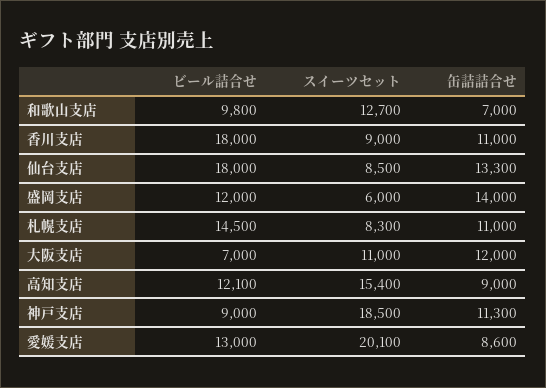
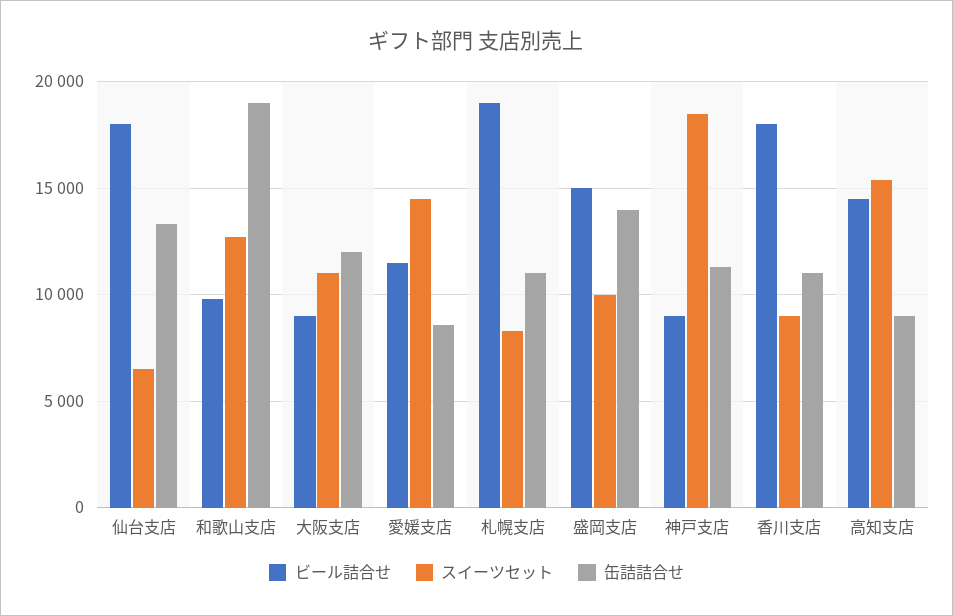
  {
    "ビール詰合せ": {
      "和歌山支店": 9800,
      "香川支店": 18000,
      "仙台支店": 18000,
-     "盛岡支店": 12000,
+     "盛岡支店": 15000,
-     "札幌支店": 14500,
+     "札幌支店": 19000,
-     "大阪支店": 7000,
+     "大阪支店": 9000,
-     "高知支店": 12100,
+     "高知支店": 14500,
      "神戸支店": 9000,
-     "愛媛支店": 13000
+     "愛媛支店": 11500
    },
    "スイーツセット": {
      "和歌山支店": 12700,
      "香川支店": 9000,
-     "仙台支店": 8500,
+     "仙台支店": 6500,
-     "盛岡支店": 6000,
+     "盛岡支店": 10000,
      "札幌支店": 8300,
      "大阪支店": 11000,
      "高知支店": 15400,
      "神戸支店": 18500,
-     "愛媛支店": 20100
+     "愛媛支店": 14500
    },
    "缶詰詰合せ": {
-     "和歌山支店": 7000,
+     "和歌山支店": 19000,
      "香川支店": 11000,
      "仙台支店": 13300,
      "盛岡支店": 14000,
      "札幌支店": 11000,
      "大阪支店": 12000,
      "高知支店": 9000,
      "神戸支店": 11300,
      "愛媛支店": 8600
    }
  }

